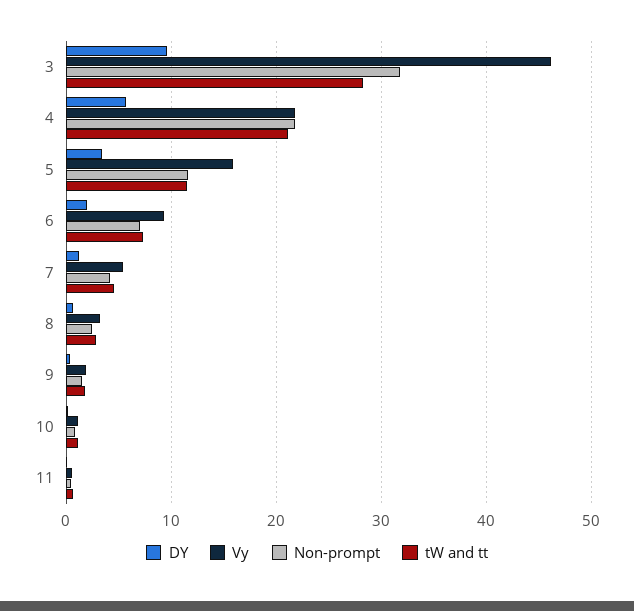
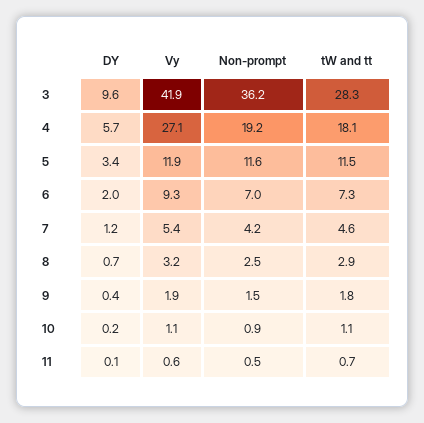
  {
    "DY": {
      "3": 9.6,
      "4": 5.7,
      "5": 3.4,
      "6": 2,
      "7": 1.2,
      "8": 0.7,
      "9": 0.4,
      "10": 0.2,
      "11": 0.1
    },
    "Vy": {
-     "3": 46,
+     "3": 41.9,
-     "4": 22,
+     "4": 27.1,
-     "5": 16,
+     "5": 11.9,
      "6": 9.3,
      "7": 5.4,
      "8": 3.2,
      "9": 1.9,
      "10": 1.1,
      "11": 0.6
    },
    "Non-prompt": {
-     "3": 32,
+     "3": 36.2,
-     "4": 22,
+     "4": 19.2,
      "5": 11.6,
      "6": 7,
      "7": 4.2,
      "8": 2.5,
      "9": 1.5,
      "10": 0.9,
      "11": 0.5
    },
    "tW and tt": {
      "3": 28.3,
-     "4": 21,
+     "4": 18.1,
      "5": 11.5,
      "6": 7.3,
      "7": 4.6,
      "8": 2.9,
      "9": 1.8,
      "10": 1.1,
      "11": 0.7
    }
  }

